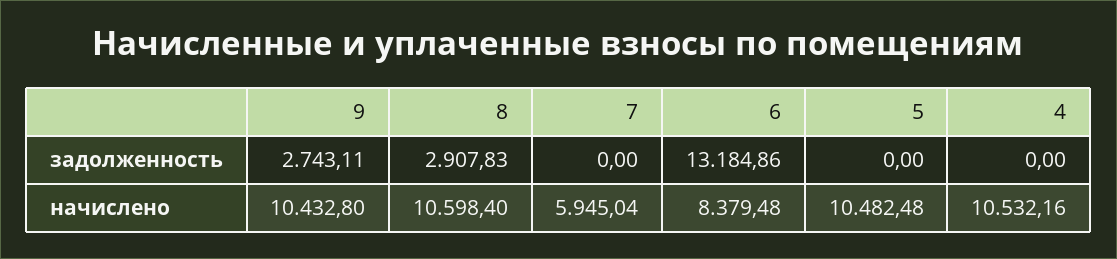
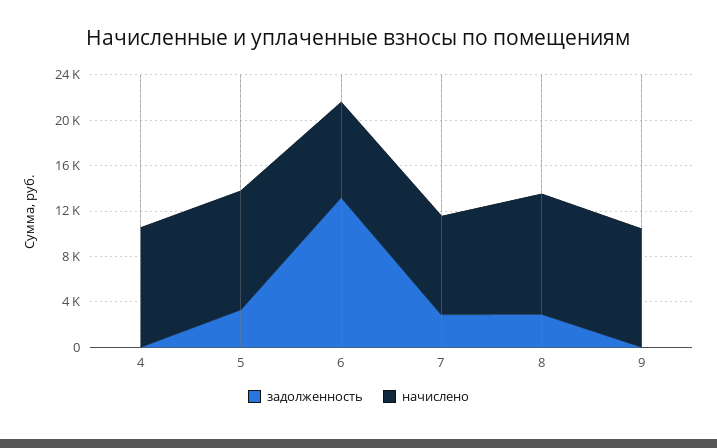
  {
    "задолженность": {
-     "9": 2743.11,
+     "9": 0,
      "8": 2907.83,
-     "7": 0,
+     "7": 3000,
      "6": 13184.86,
-     "5": 0,
+     "5": 3000,
      "4": 0
    },
    "начислено": {
      "9": 10432.8,
      "8": 10598.4,
-     "7": 5945.04,
+     "7": 9000,
      "6": 8379.48,
      "5": 10482.48,
      "4": 10532.16
    }
  }

